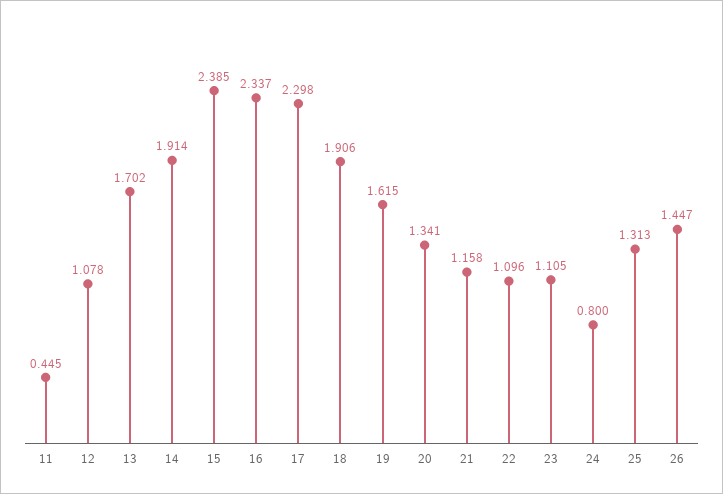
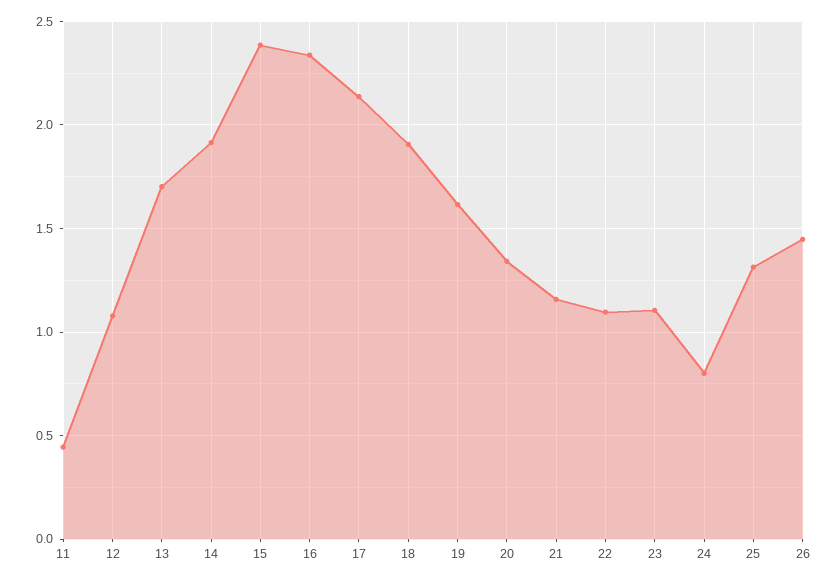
  {
    "11": 0.445,
    "12": 1.078,
    "13": 1.702,
    "14": 1.914,
    "15": 2.385,
    "16": 2.337,
-   "17": 2.298,
+   "17": 2.15,
    "18": 1.906,
    "19": 1.615,
    "20": 1.341,
    "21": 1.158,
    "22": 1.096,
    "23": 1.105,
    "24": 0.8,
    "25": 1.313,
    "26": 1.447
  }

